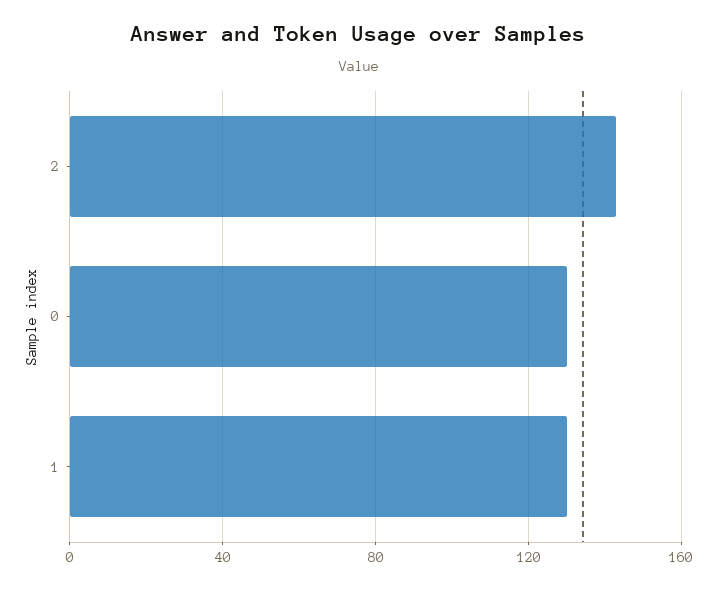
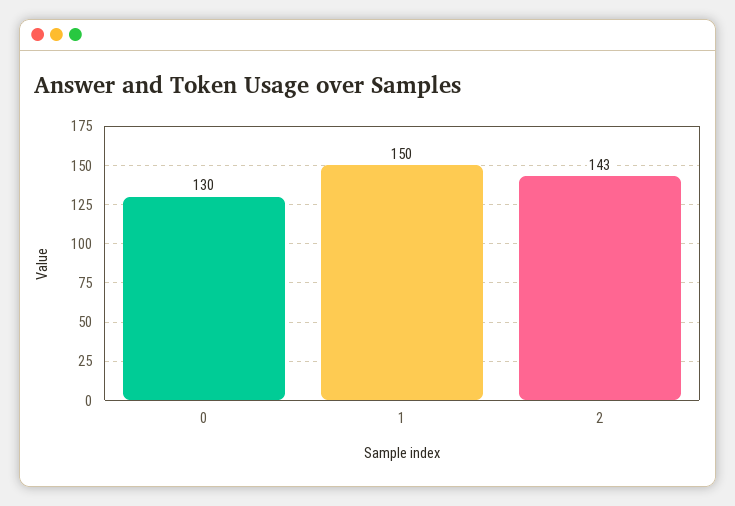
  {
    "2": 143,
    "0": 130,
-   "1": 130
+   "1": 150
  }

